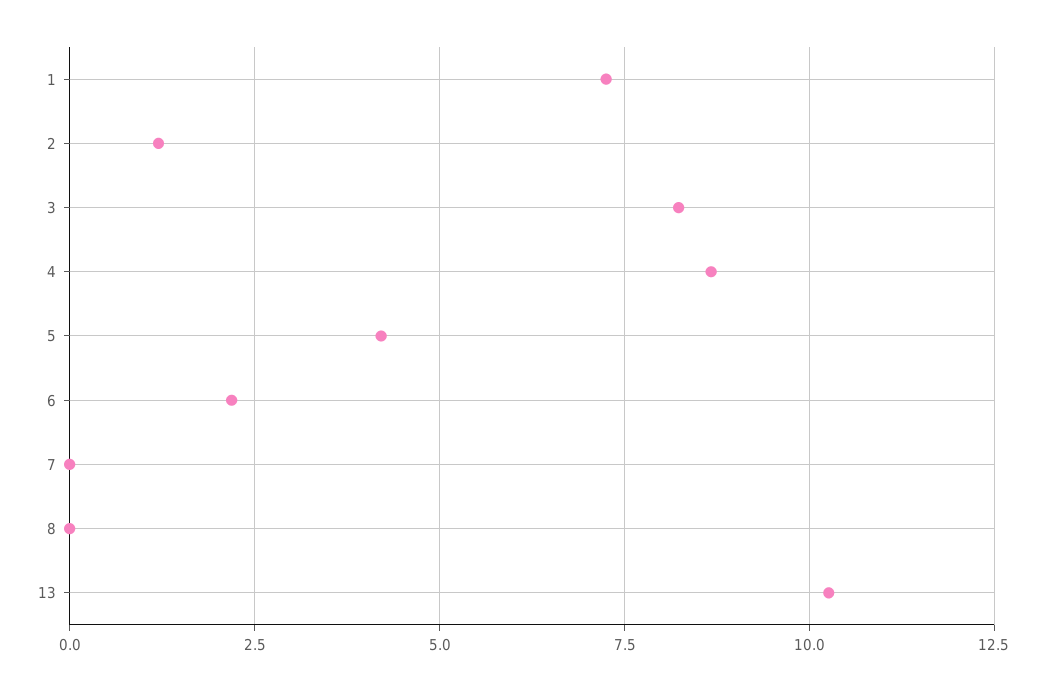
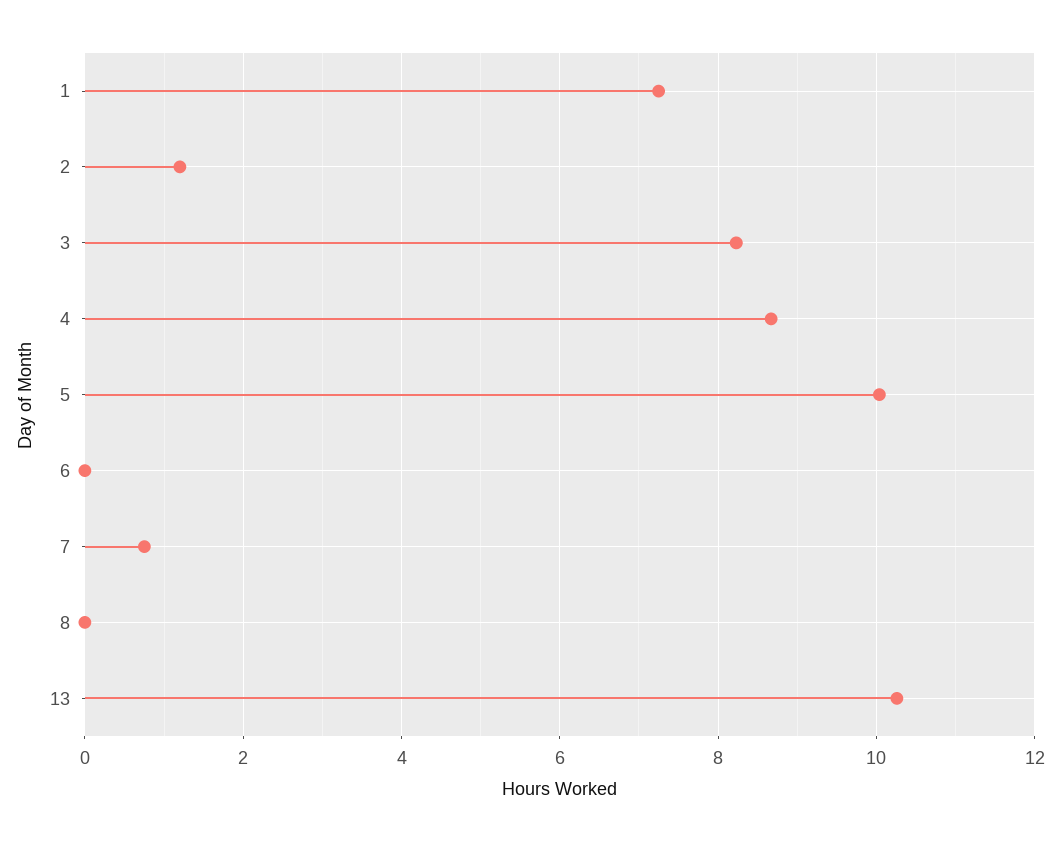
  {
    "1": 7.2,
    "2": 1.2,
    "3": 8.2,
    "4": 8.6,
-   "5": 4.25,
+   "5": 10,
-   "6": 2.25,
+   "6": 0,
-   "7": 0,
+   "7": 0.8,
    "8": 0,
    "13": 10.2
  }

